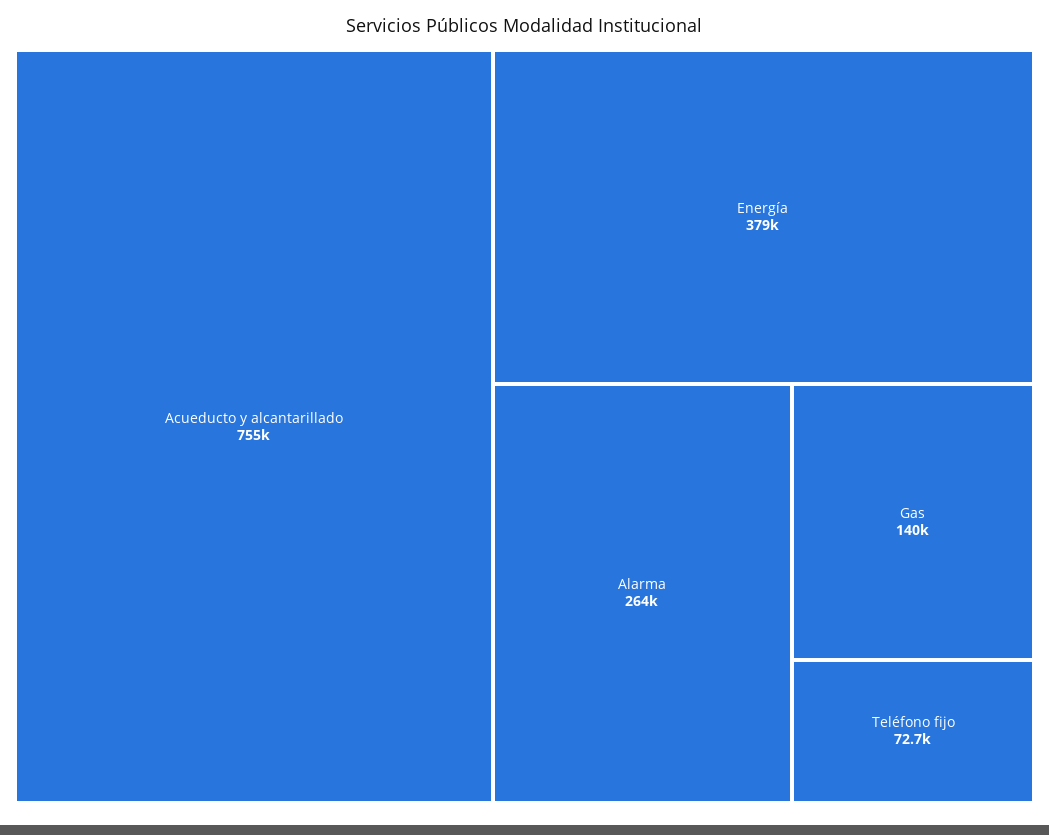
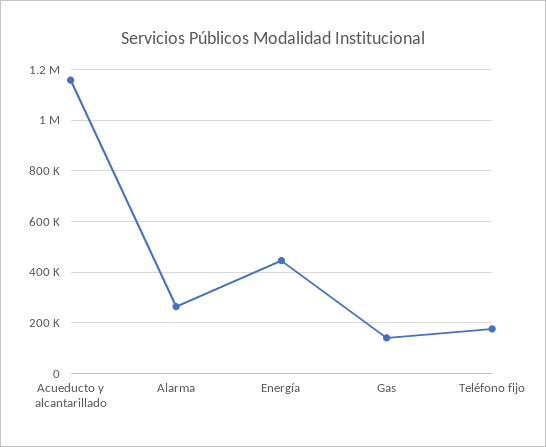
  {
-   "Acueducto y alcantarillado": 755000,
+   "Acueducto y alcantarillado": 1150000,
-   "Energía": 379000,
+   "Energía": 450000,
    "Alarma": 264000,
    "Gas": 140000,
-   "Teléfono fijo": 72700
+   "Teléfono fijo": 175000
  }

